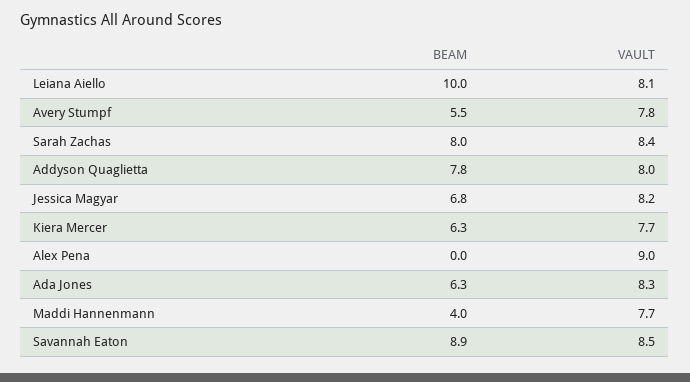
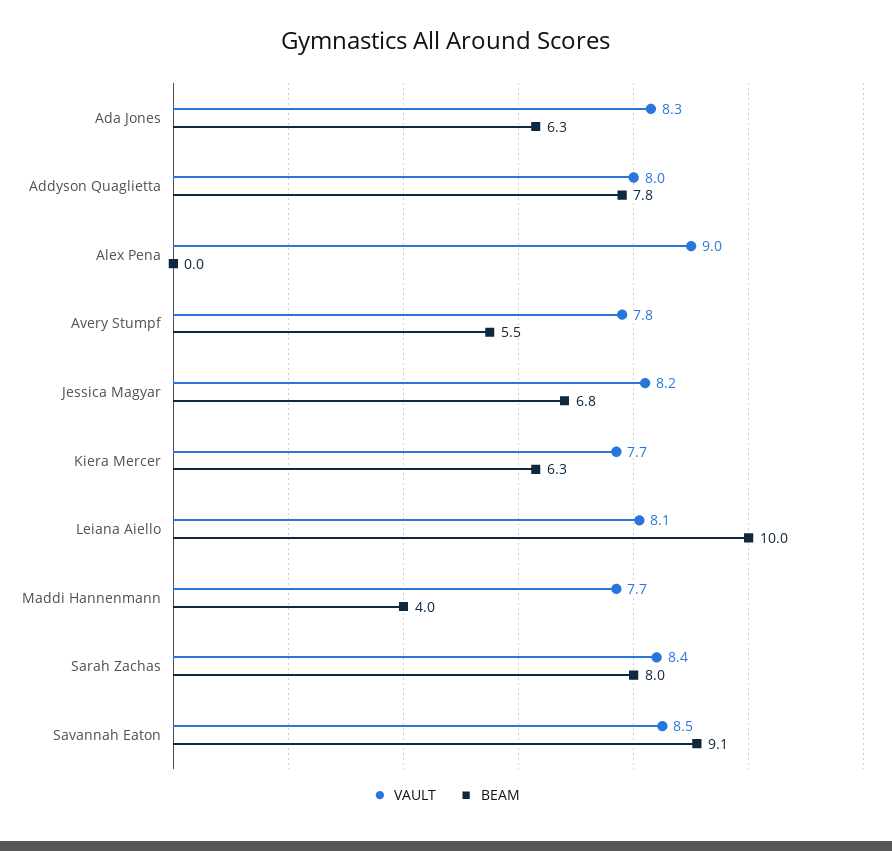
  {
    "BEAM": {
      "Leiana Aiello": 10,
      "Avery Stumpf": 5.5,
      "Sarah Zachas": 8,
      "Addyson Quaglietta": 7.8,
      "Jessica Magyar": 6.8,
      "Kiera Mercer": 6.3,
      "Alex Pena": 0,
      "Ada Jones": 6.3,
      "Maddi Hannenmann": 4,
-     "Savannah Eaton": 8.9
+     "Savannah Eaton": 9.1
    },
    "VAULT": {
      "Leiana Aiello": 8.1,
      "Avery Stumpf": 7.8,
      "Sarah Zachas": 8.4,
      "Addyson Quaglietta": 8,
      "Jessica Magyar": 8.2,
      "Kiera Mercer": 7.7,
      "Alex Pena": 9,
      "Ada Jones": 8.3,
      "Maddi Hannenmann": 7.7,
      "Savannah Eaton": 8.5
    }
  }

